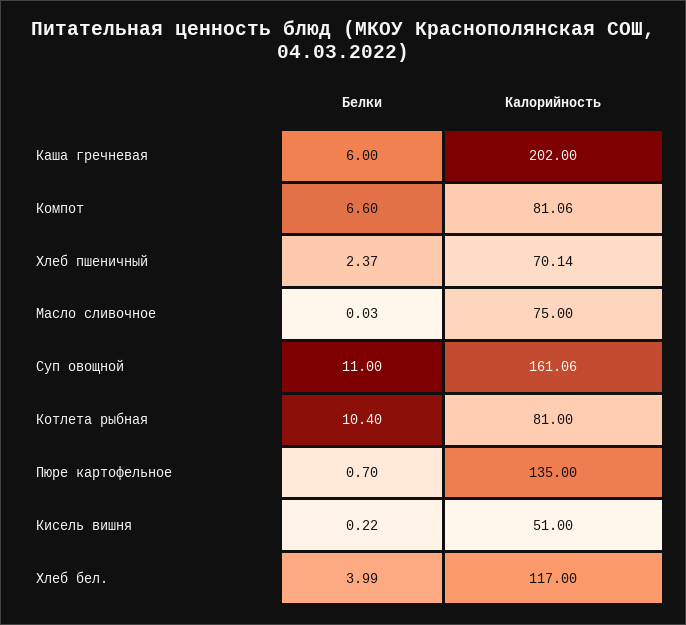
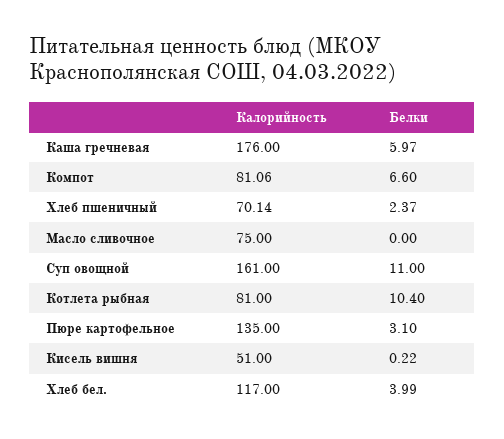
  {
    "Белки": {
-     "Каша гречневая": 6,
+     "Каша гречневая": 5.97,
      "Компот": 6.6,
      "Хлеб пшеничный": 2.37,
-     "Масло сливочное": 0.03,
+     "Масло сливочное": 0,
      "Суп овощной": 11,
      "Котлета рыбная": 10.4,
-     "Пюре картофельное": 0.7,
+     "Пюре картофельное": 3.1,
      "Кисель вишня": 0.22,
      "Хлеб бел.": 3.99
    },
    "Калорийность": {
-     "Каша гречневая": 202,
+     "Каша гречневая": 176,
      "Компот": 81.06,
      "Хлеб пшеничный": 70.14,
      "Масло сливочное": 75,
-     "Суп овощной": 161.06,
+     "Суп овощной": 161,
      "Котлета рыбная": 81,
      "Пюре картофельное": 135,
      "Кисель вишня": 51,
      "Хлеб бел.": 117
    }
  }

